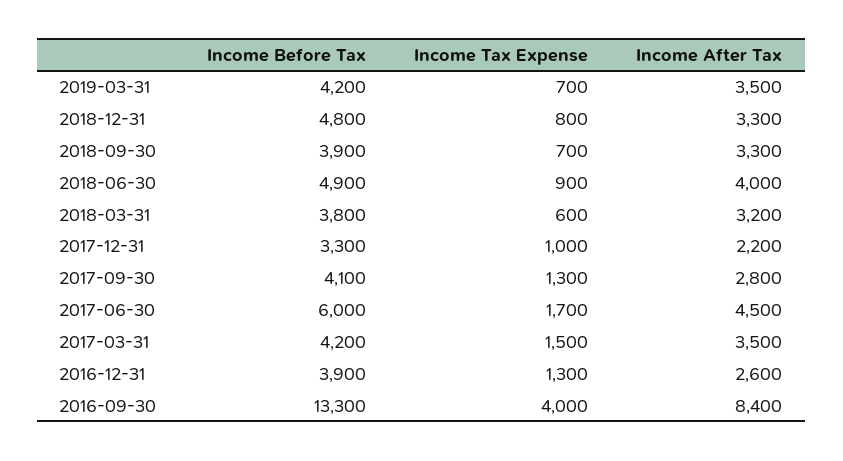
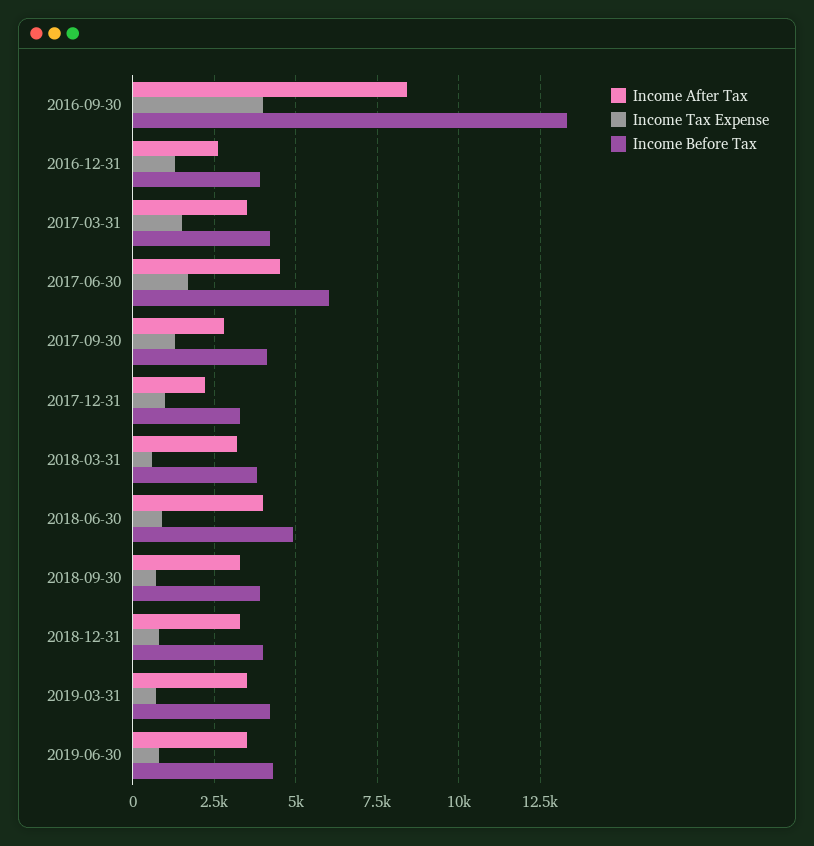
  {
    "Income Before Tax": {
      "2019-03-31": 4200,
-     "2018-12-31": 4800,
+     "2018-12-31": 4000,
      "2018-09-30": 3900,
      "2018-06-30": 4900,
      "2018-03-31": 3800,
      "2017-12-31": 3300,
      "2017-09-30": 4100,
      "2017-06-30": 6000,
      "2017-03-31": 4200,
      "2016-12-31": 3900,
-     "2016-09-30": 13300
+     "2016-09-30": 13300,
+     "2019-06-30": 4250
    },
    "Income Tax Expense": {
      "2019-03-31": 700,
      "2018-12-31": 800,
      "2018-09-30": 700,
      "2018-06-30": 900,
      "2018-03-31": 600,
      "2017-12-31": 1000,
      "2017-09-30": 1300,
      "2017-06-30": 1700,
      "2017-03-31": 1500,
      "2016-12-31": 1300,
-     "2016-09-30": 4000
+     "2016-09-30": 4000,
+     "2019-06-30": 750
    },
    "Income After Tax": {
      "2019-03-31": 3500,
      "2018-12-31": 3300,
      "2018-09-30": 3300,
      "2018-06-30": 4000,
      "2018-03-31": 3200,
      "2017-12-31": 2200,
      "2017-09-30": 2800,
      "2017-06-30": 4500,
      "2017-03-31": 3500,
      "2016-12-31": 2600,
-     "2016-09-30": 8400
+     "2016-09-30": 8400,
+     "2019-06-30": 3500
    }
  }

